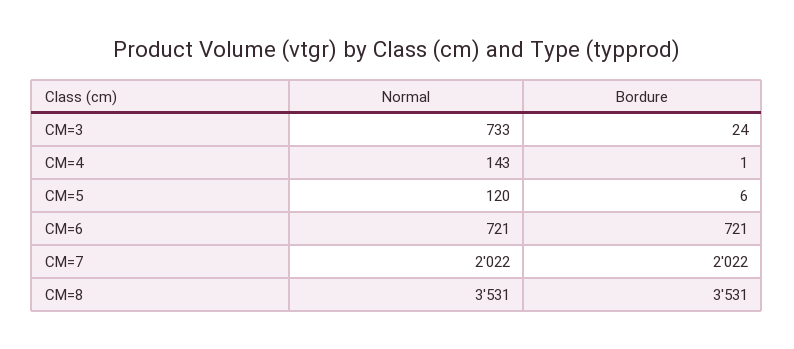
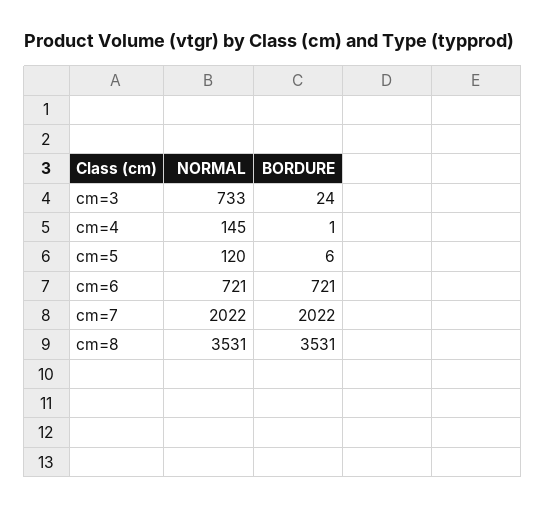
  {
    "Normal": {
      "CM=3": 733,
-     "CM=4": 143,
+     "CM=4": 145,
      "CM=5": 120,
      "CM=6": 721,
      "CM=7": 2022,
      "CM=8": 3531
    },
    "Bordure": {
      "CM=3": 24,
      "CM=4": 1,
      "CM=5": 6,
      "CM=6": 721,
      "CM=7": 2022,
      "CM=8": 3531
    }
  }

